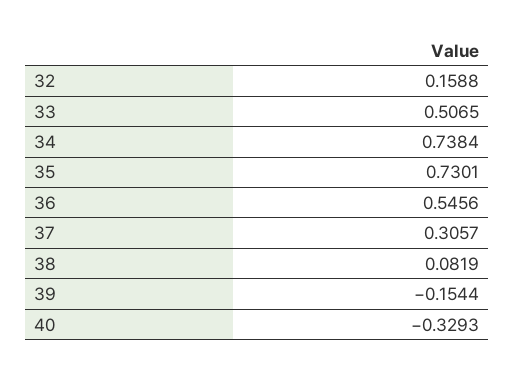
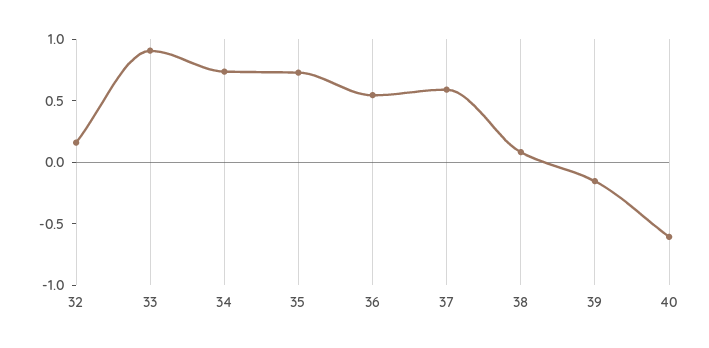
  {
    "32": 0.1588,
-   "33": 0.5065,
+   "33": 0.9,
    "34": 0.7384,
    "35": 0.7301,
    "36": 0.5456,
-   "37": 0.3057,
+   "37": 0.6,
    "38": 0.0819,
    "39": -0.1544,
-   "40": -0.3293
+   "40": -0.6
  }

